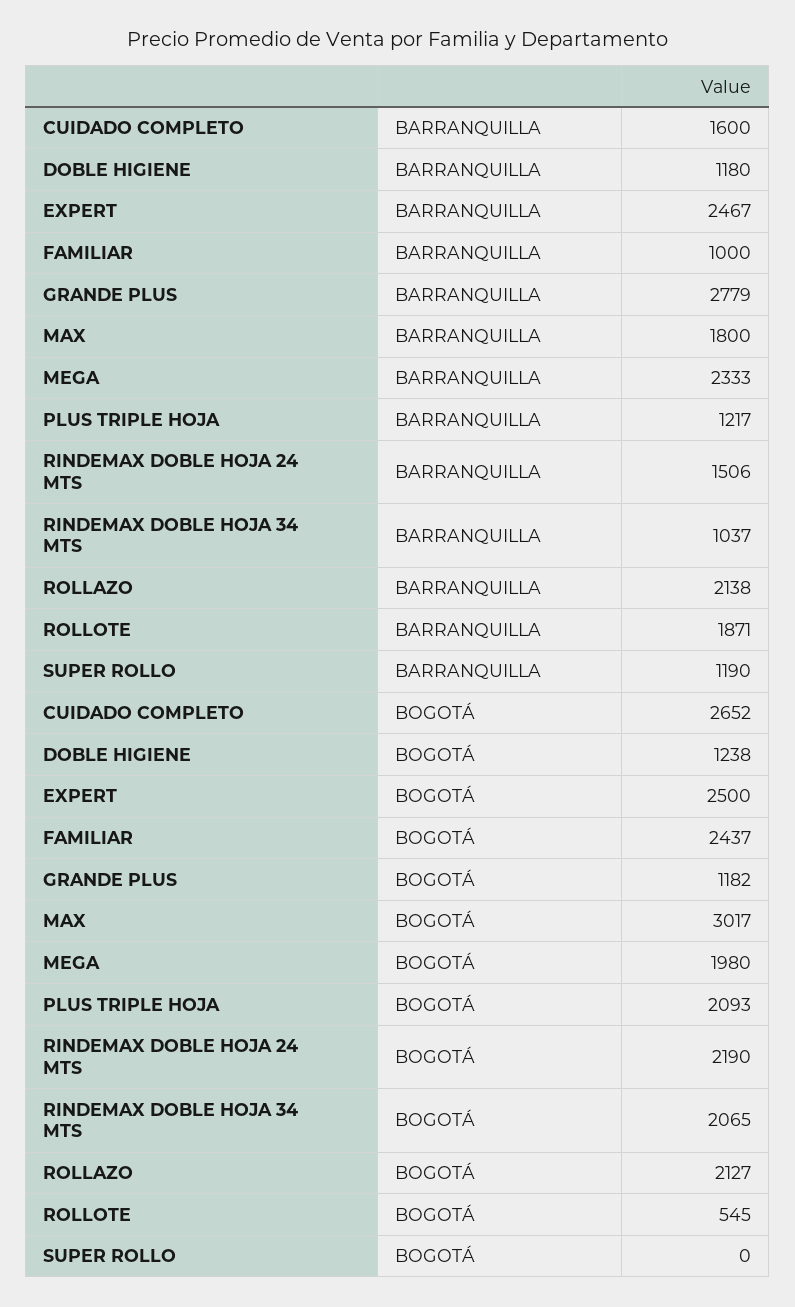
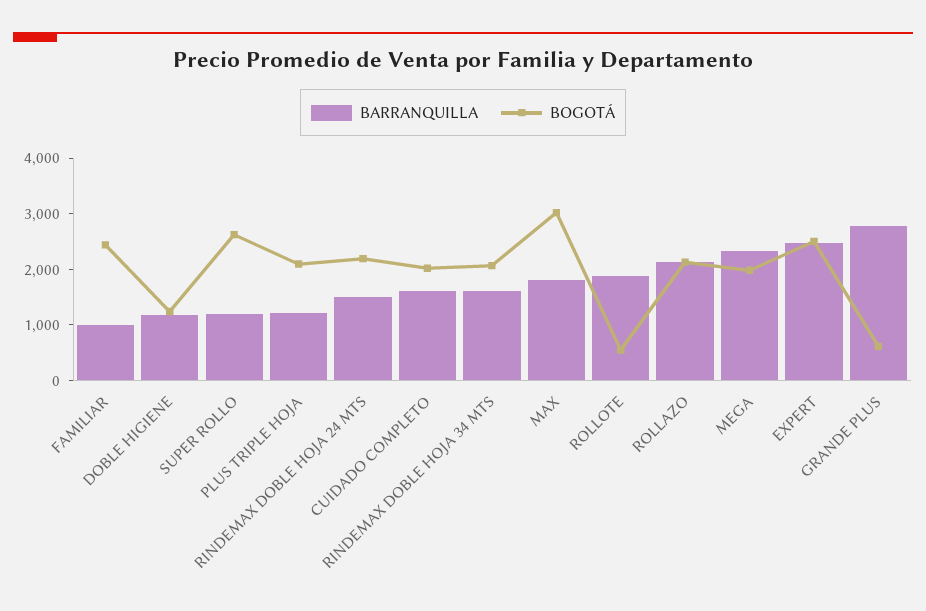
  {
    "BARRANQUILLA": {
      "CUIDADO COMPLETO": 1600,
      "DOBLE HIGIENE": 1180,
      "EXPERT": 2467,
      "FAMILIAR": 1000,
      "GRANDE PLUS": 2779,
      "MAX": 1800,
      "MEGA": 2333,
      "PLUS TRIPLE HOJA": 1217,
      "RINDEMAX DOBLE HOJA 24 MTS": 1506,
-     "RINDEMAX DOBLE HOJA 34 MTS": 1037,
+     "RINDEMAX DOBLE HOJA 34 MTS": 1600,
      "ROLLAZO": 2138,
      "ROLLOTE": 1871,
      "SUPER ROLLO": 1190
    },
    "BOGOTÁ": {
-     "CUIDADO COMPLETO": 2652,
+     "CUIDADO COMPLETO": 2000,
      "DOBLE HIGIENE": 1238,
      "EXPERT": 2500,
      "FAMILIAR": 2437,
-     "GRANDE PLUS": 1182,
+     "GRANDE PLUS": 600,
      "MAX": 3017,
      "MEGA": 1980,
      "PLUS TRIPLE HOJA": 2093,
      "RINDEMAX DOBLE HOJA 24 MTS": 2190,
      "RINDEMAX DOBLE HOJA 34 MTS": 2065,
      "ROLLAZO": 2127,
      "ROLLOTE": 545,
-     "SUPER ROLLO": 0
+     "SUPER ROLLO": 2600
    }
  }

